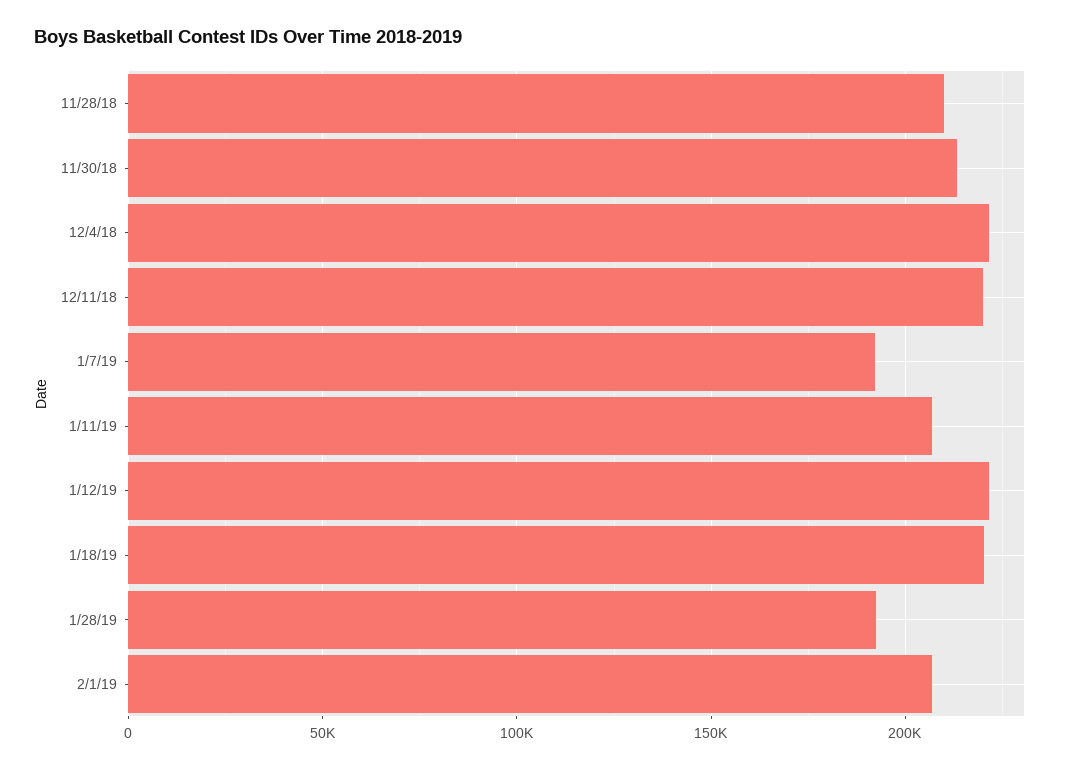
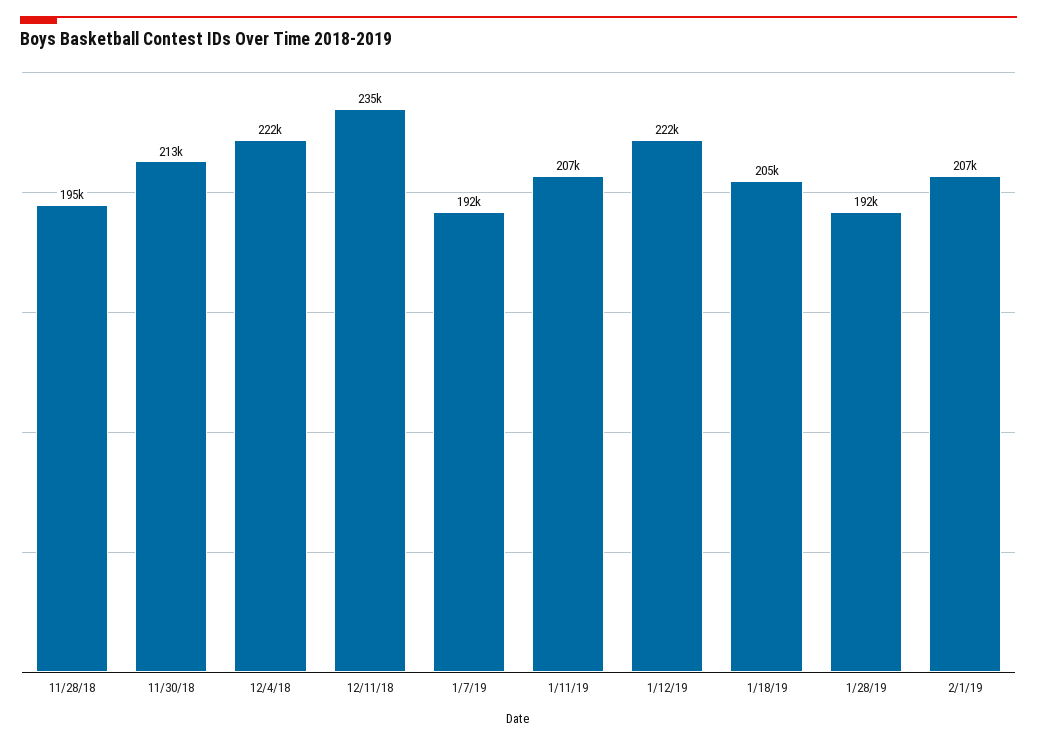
  {
-   "11/28/18": 210000,
+   "11/28/18": 195000,
    "11/30/18": 213000,
    "12/4/18": 222000,
-   "12/11/18": 220000,
+   "12/11/18": 235000,
    "1/7/19": 192000,
    "1/11/19": 207000,
    "1/12/19": 222000,
-   "1/18/19": 220000,
+   "1/18/19": 205000,
    "1/28/19": 192000,
    "2/1/19": 207000
  }

